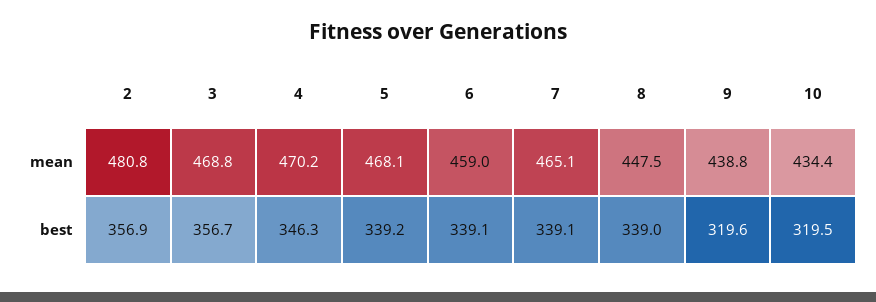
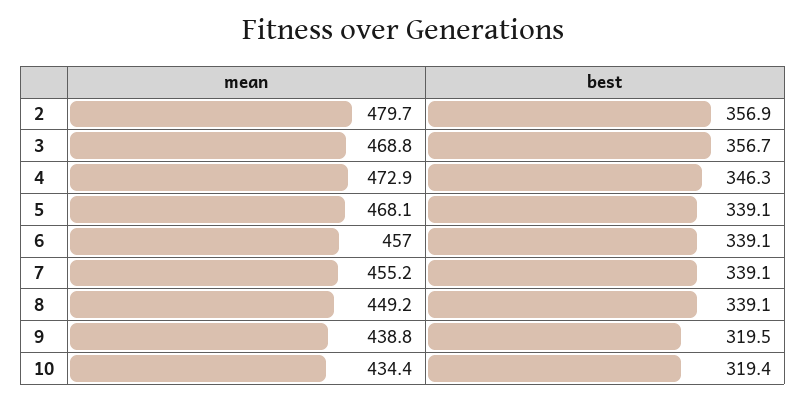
  {
    "2": {
-     "mean": 480.8,
+     "mean": 479.7,
      "best": 356.9
    },
    "3": {
      "mean": 468.8,
      "best": 356.7
    },
    "4": {
-     "mean": 470.2,
+     "mean": 472.9,
      "best": 346.3
    },
    "5": {
      "mean": 468.1,
-     "best": 339.2
+     "best": 339.1
    },
    "6": {
-     "mean": 459,
+     "mean": 457,
      "best": 339.1
    },
    "7": {
-     "mean": 465.1,
+     "mean": 455.2,
      "best": 339.1
    },
    "8": {
-     "mean": 447.5,
+     "mean": 449.2,
-     "best": 339
+     "best": 339.1
    },
    "9": {
      "mean": 438.8,
-     "best": 319.6
+     "best": 319.5
    },
    "10": {
      "mean": 434.4,
-     "best": 319.5
+     "best": 319.4
    }
  }

